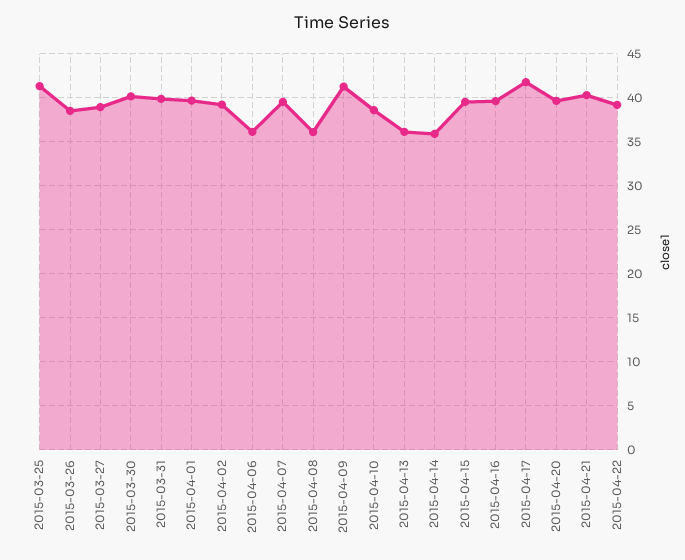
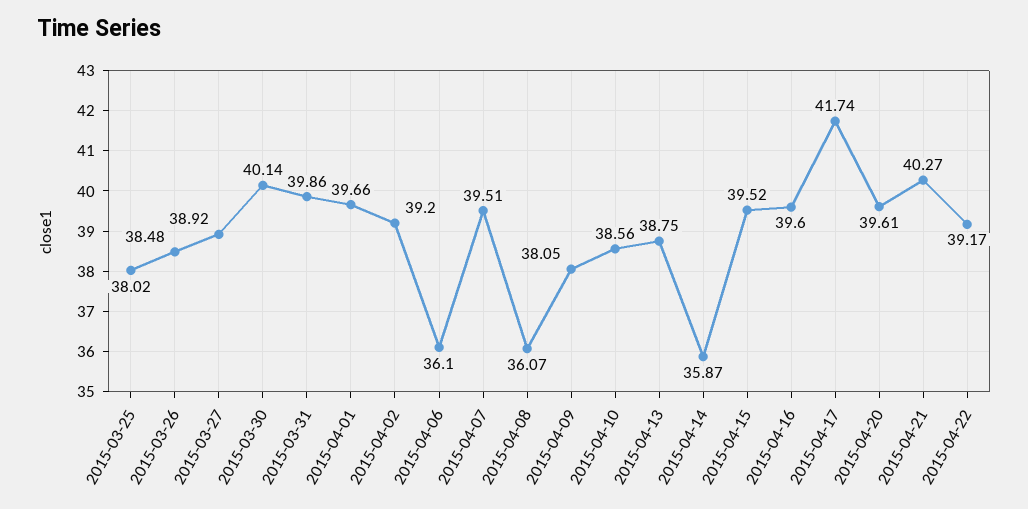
  {
-   "2015-03-25": 41,
+   "2015-03-25": 38.02,
    "2015-03-26": 38.48,
    "2015-03-27": 38.92,
    "2015-03-30": 40.14,
    "2015-03-31": 39.86,
    "2015-04-01": 39.66,
    "2015-04-02": 39.2,
    "2015-04-06": 36.1,
    "2015-04-07": 39.51,
    "2015-04-08": 36.07,
-   "2015-04-09": 41,
+   "2015-04-09": 38.05,
    "2015-04-10": 38.56,
-   "2015-04-13": 36,
+   "2015-04-13": 38.75,
    "2015-04-14": 35.87,
    "2015-04-15": 39.52,
    "2015-04-16": 39.6,
    "2015-04-17": 41.74,
    "2015-04-20": 39.61,
    "2015-04-21": 40.27,
    "2015-04-22": 39.17
  }

